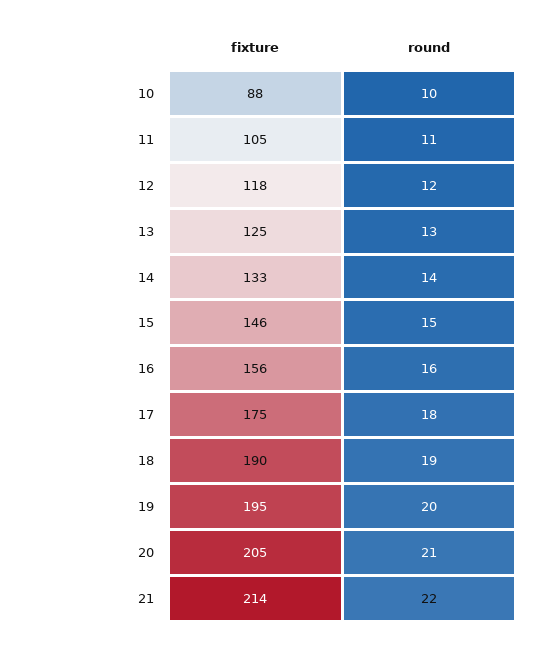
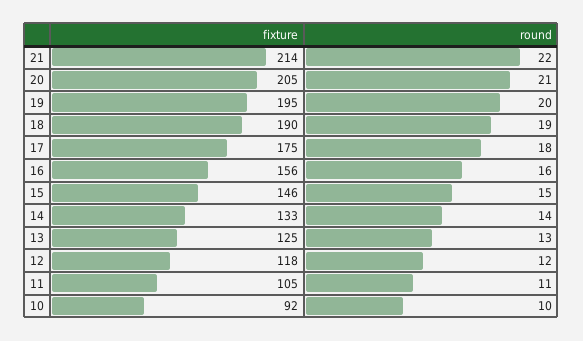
  {
    "fixture": {
-     "10": 88,
+     "10": 92,
      "11": 105,
      "12": 118,
      "13": 125,
      "14": 133,
      "15": 146,
      "16": 156,
      "17": 175,
      "18": 190,
      "19": 195,
      "20": 205,
      "21": 214
    },
    "round": {
      "10": 10,
      "11": 11,
      "12": 12,
      "13": 13,
      "14": 14,
      "15": 15,
      "16": 16,
      "17": 18,
      "18": 19,
      "19": 20,
      "20": 21,
      "21": 22
    }
  }

